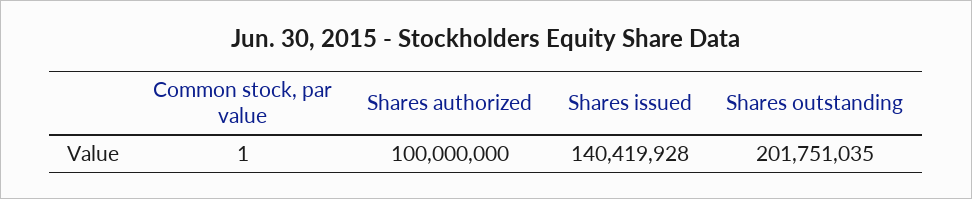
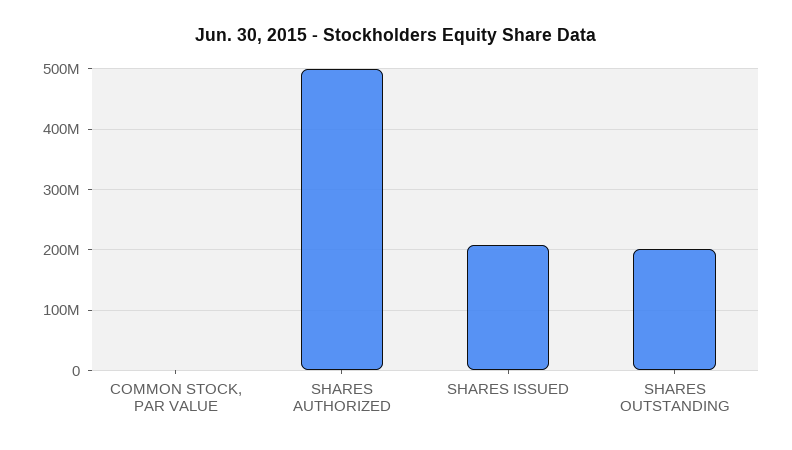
  {
    "Common stock, par value": 1,
-   "Shares authorized": 100000000,
+   "Shares authorized": 500000000,
-   "Shares issued": 140419928,
+   "Shares issued": 210000000,
    "Shares outstanding": 201751035
  }

